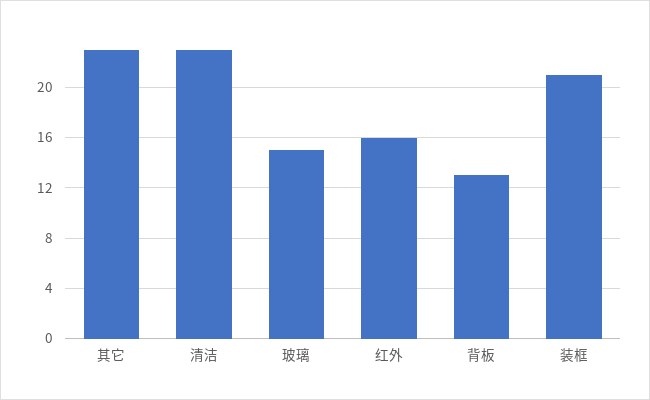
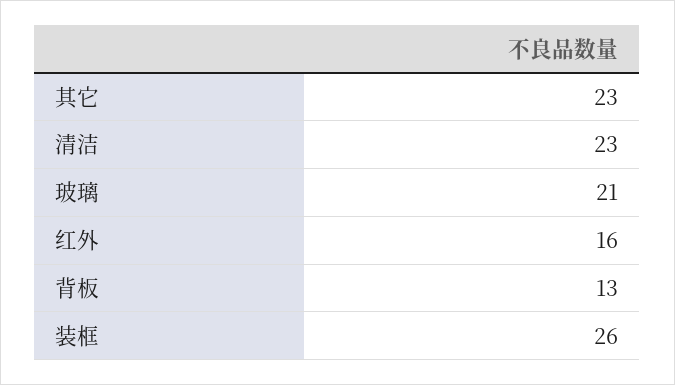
  {
    "其它": 23,
    "清洁": 23,
-   "玻璃": 15,
+   "玻璃": 21,
    "红外": 16,
    "背板": 13,
-   "装框": 21
+   "装框": 26
  }

